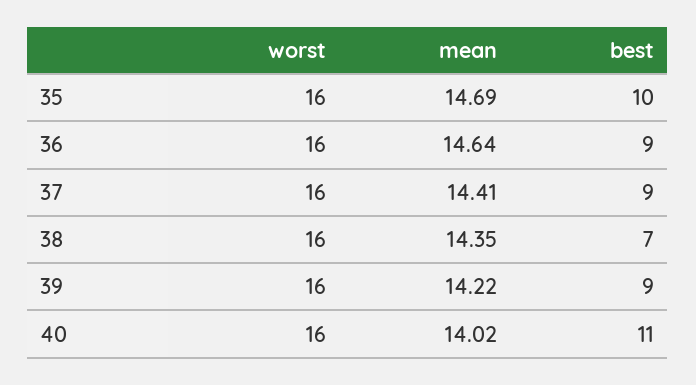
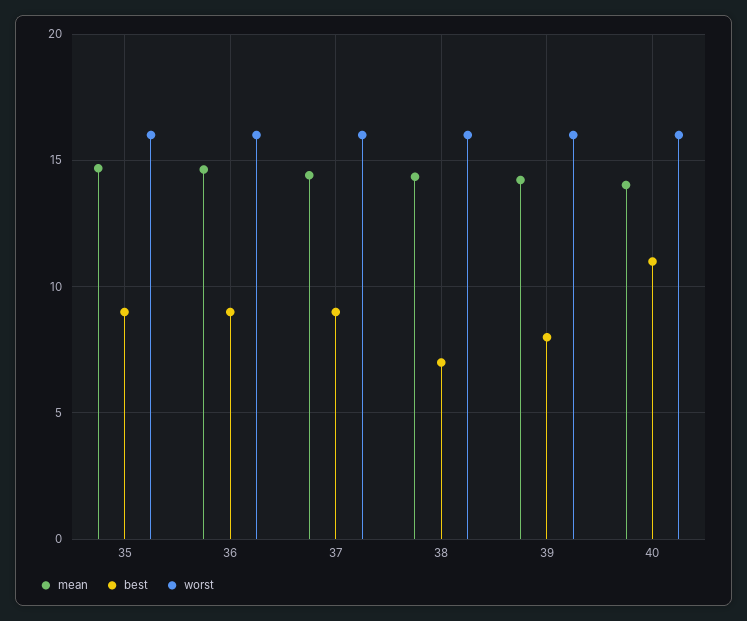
  {
    "worst": {
      "35": 16,
      "36": 16,
      "37": 16,
      "38": 16,
      "39": 16,
      "40": 16
    },
    "mean": {
      "35": 14.69,
      "36": 14.64,
      "37": 14.41,
      "38": 14.35,
      "39": 14.22,
      "40": 14.02
    },
    "best": {
-     "35": 10,
+     "35": 9,
      "36": 9,
      "37": 9,
      "38": 7,
-     "39": 9,
+     "39": 8,
      "40": 11
    }
  }

